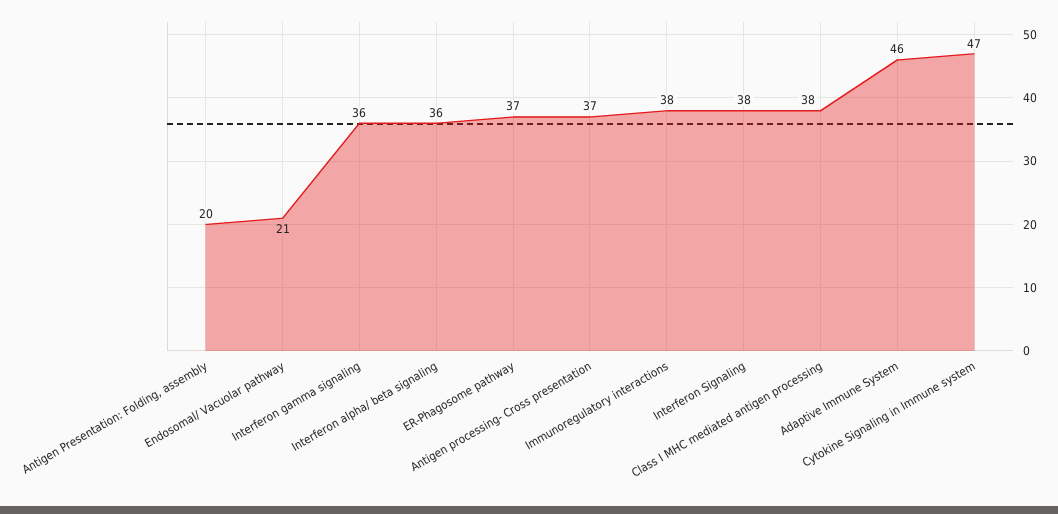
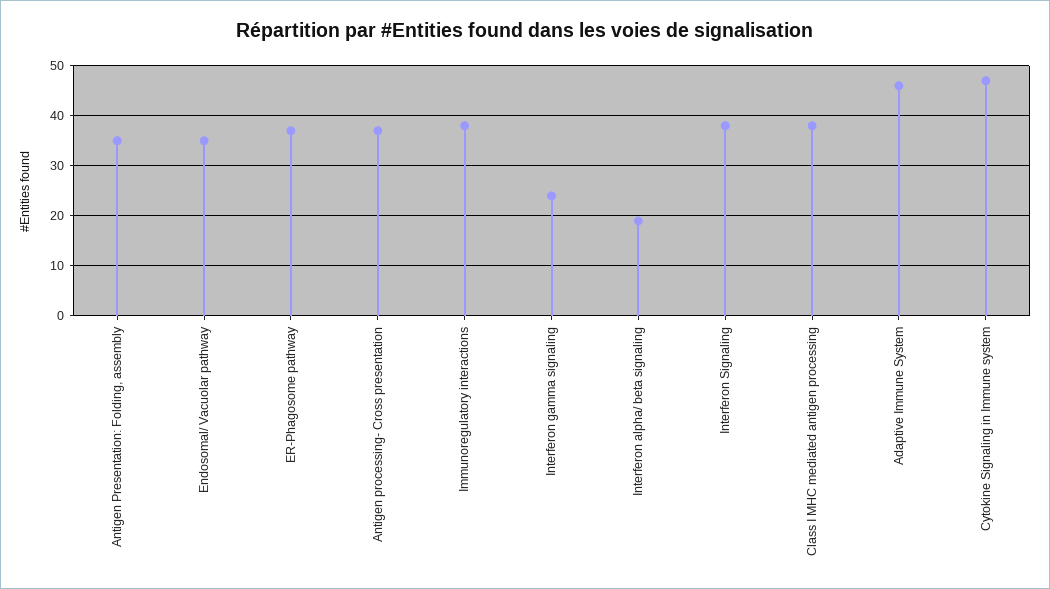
  {
-   "Antigen Presentation: Folding, assembly": 20,
+   "Antigen Presentation: Folding, assembly": 35,
-   "Endosomal/ Vacuolar pathway": 21,
+   "Endosomal/ Vacuolar pathway": 35,
-   "Interferon gamma signaling": 36,
+   "Interferon gamma signaling": 25,
-   "Interferon alpha/ beta signaling": 36,
+   "Interferon alpha/ beta signaling": 20,
    "ER-Phagosome pathway": 37,
    "Antigen processing- Cross presentation": 37,
    "Immunoregulatory interactions": 38,
    "Interferon Signaling": 38,
    "Class I MHC mediated antigen processing": 38,
    "Adaptive Immune System": 46,
    "Cytokine Signaling in Immune system": 47
  }

